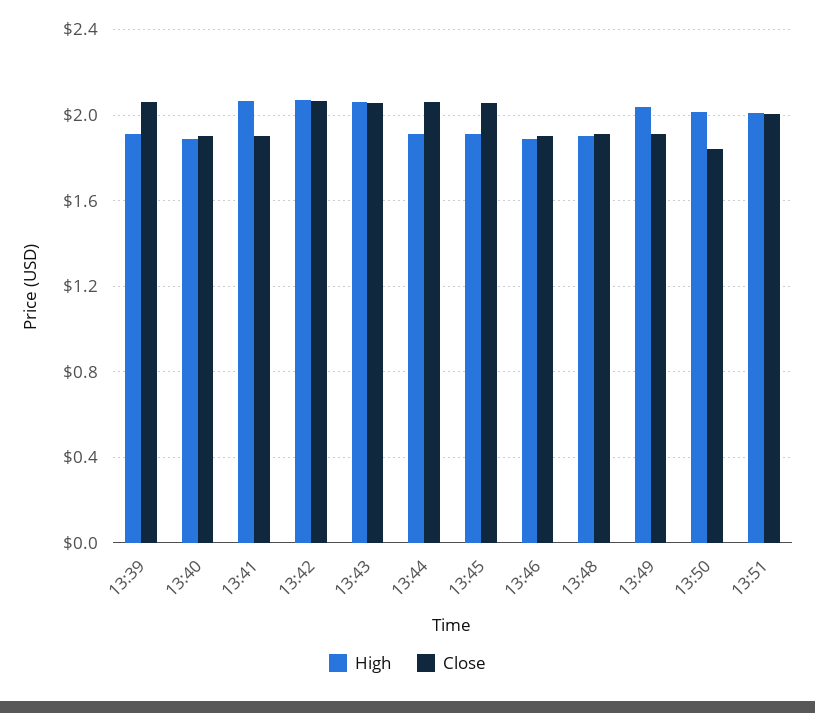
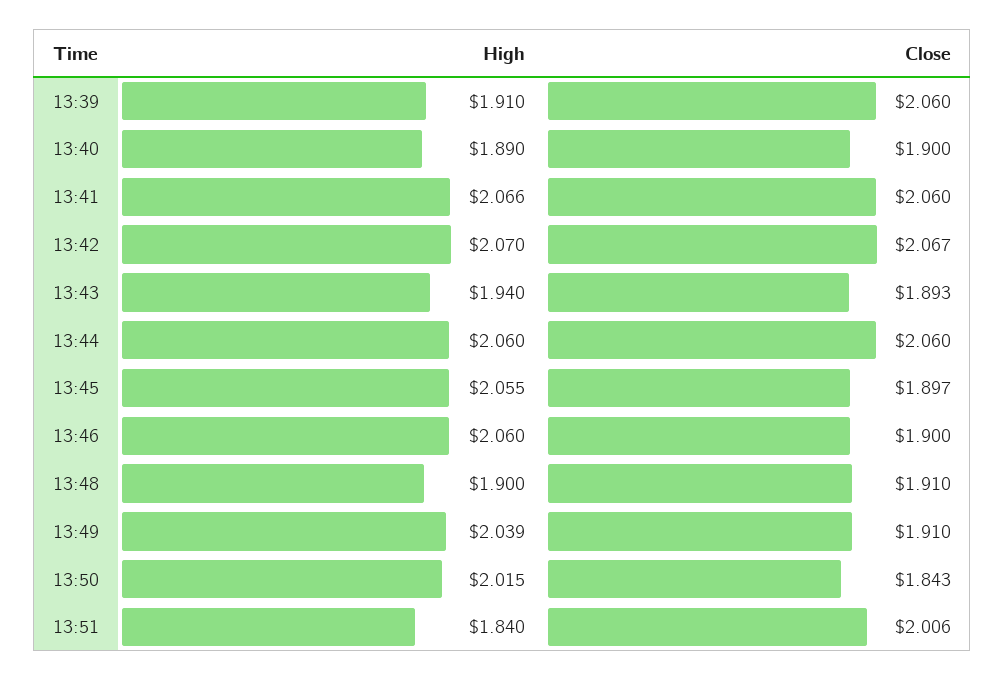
  {
    "High": {
      "13:39": 1.91,
      "13:40": 1.89,
      "13:41": 2.066,
      "13:42": 2.07,
-     "13:43": 2.05,
+     "13:43": 1.94,
-     "13:44": 1.9,
+     "13:44": 2.06,
-     "13:45": 1.9,
+     "13:45": 2.055,
-     "13:46": 1.9,
+     "13:46": 2.06,
      "13:48": 1.9,
      "13:49": 2.039,
      "13:50": 2.015,
-     "13:51": 2
+     "13:51": 1.84
    },
    "Close": {
      "13:39": 2.06,
      "13:40": 1.9,
-     "13:41": 1.9,
+     "13:41": 2.06,
      "13:42": 2.067,
-     "13:43": 2.05,
+     "13:43": 1.893,
      "13:44": 2.06,
-     "13:45": 2.05,
+     "13:45": 1.897,
      "13:46": 1.9,
      "13:48": 1.91,
      "13:49": 1.91,
      "13:50": 1.843,
      "13:51": 2.006
    }
  }

